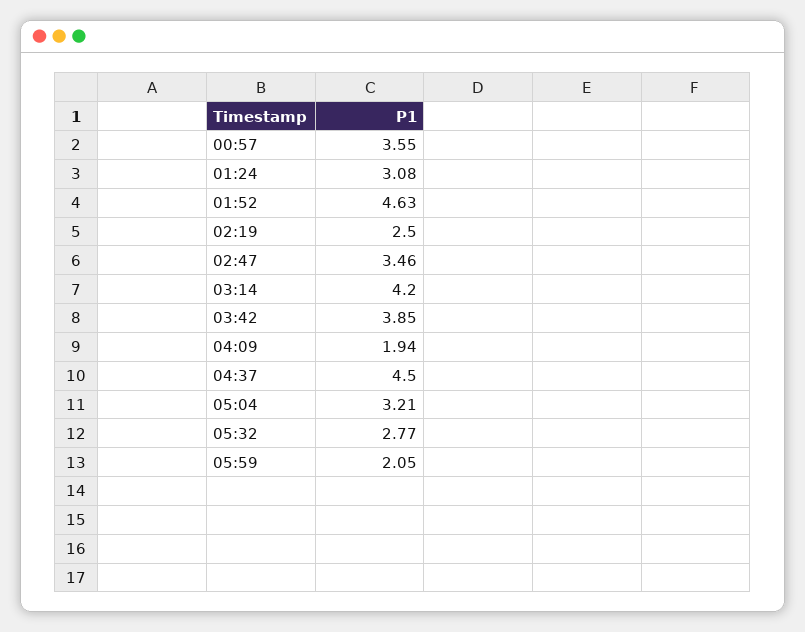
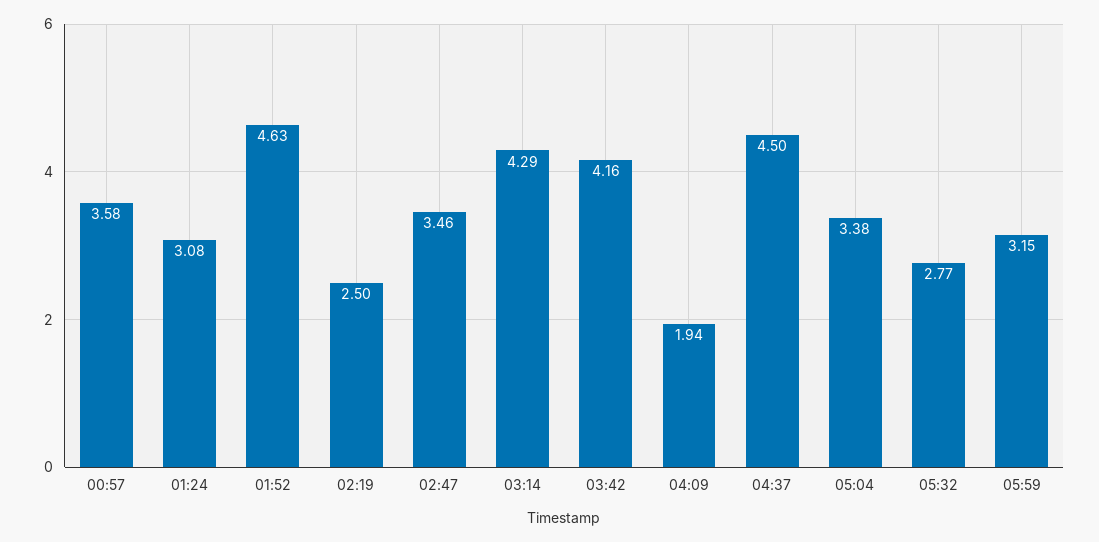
  {
-   "00:57": 3.55,
+   "00:57": 3.58,
    "01:24": 3.08,
    "01:52": 4.63,
    "02:19": 2.5,
    "02:47": 3.46,
-   "03:14": 4.2,
+   "03:14": 4.29,
-   "03:42": 3.85,
+   "03:42": 4.16,
    "04:09": 1.94,
    "04:37": 4.5,
-   "05:04": 3.21,
+   "05:04": 3.38,
    "05:32": 2.77,
-   "05:59": 2.05
+   "05:59": 3.15
  }

